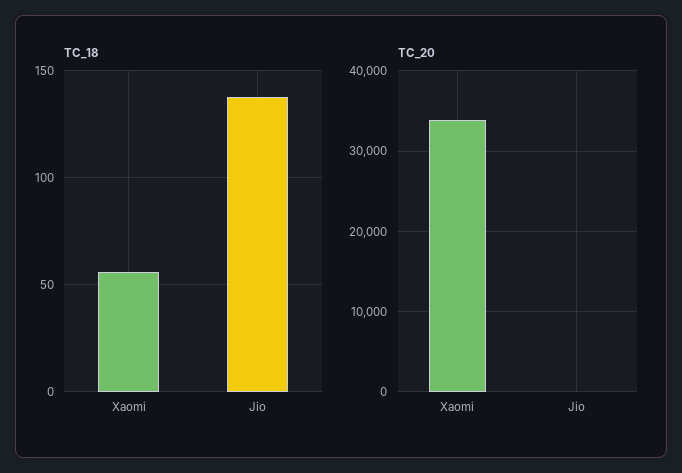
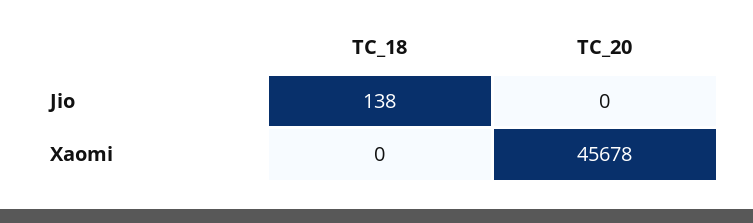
  {
    "TC_18": {
-     "Xaomi": 55,
+     "Xaomi": 0,
      "Jio": 138
    },
    "TC_20": {
-     "Xaomi": 34000,
+     "Xaomi": 45678,
      "Jio": 0
    }
  }

